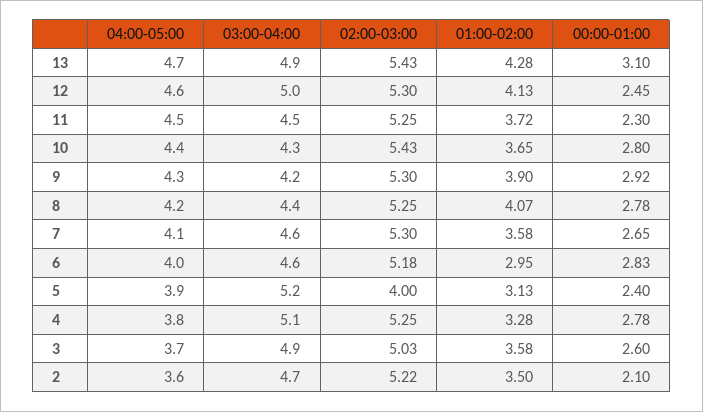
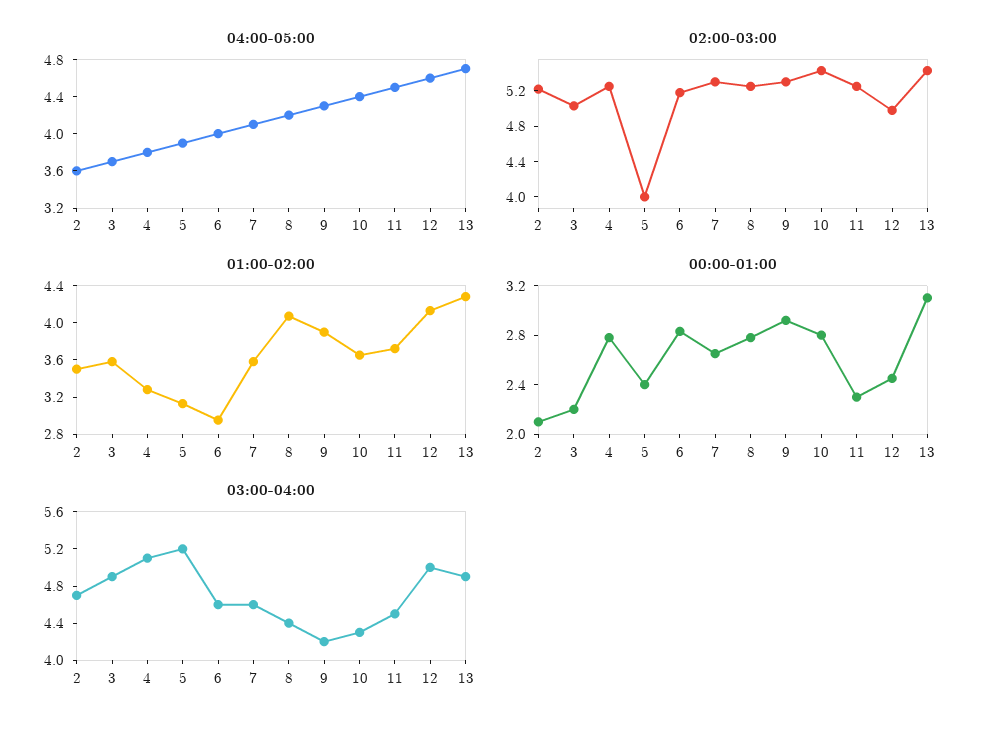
  {
    "04:00-05:00": {
      "13": 4.7,
      "12": 4.6,
      "11": 4.5,
      "10": 4.4,
      "9": 4.3,
      "8": 4.2,
      "7": 4.1,
      "6": 4,
      "5": 3.9,
      "4": 3.8,
      "3": 3.7,
      "2": 3.6
    },
    "03:00-04:00": {
      "13": 4.9,
      "12": 5,
      "11": 4.5,
      "10": 4.3,
      "9": 4.2,
      "8": 4.4,
      "7": 4.6,
      "6": 4.6,
      "5": 5.2,
      "4": 5.1,
      "3": 4.9,
      "2": 4.7
    },
    "02:00-03:00": {
      "13": 5.43,
-     "12": 5.3,
+     "12": 5,
      "11": 5.25,
      "10": 5.43,
      "9": 5.3,
      "8": 5.25,
      "7": 5.3,
      "6": 5.18,
      "5": 4,
      "4": 5.25,
      "3": 5.03,
      "2": 5.22
    },
    "01:00-02:00": {
      "13": 4.28,
      "12": 4.13,
      "11": 3.72,
      "10": 3.65,
      "9": 3.9,
      "8": 4.07,
      "7": 3.58,
      "6": 2.95,
      "5": 3.13,
      "4": 3.28,
      "3": 3.58,
      "2": 3.5
    },
    "00:00-01:00": {
      "13": 3.1,
      "12": 2.45,
      "11": 2.3,
      "10": 2.8,
      "9": 2.92,
      "8": 2.78,
      "7": 2.65,
      "6": 2.83,
      "5": 2.4,
      "4": 2.78,
-     "3": 2.6,
+     "3": 2.2,
      "2": 2.1
    }
  }

